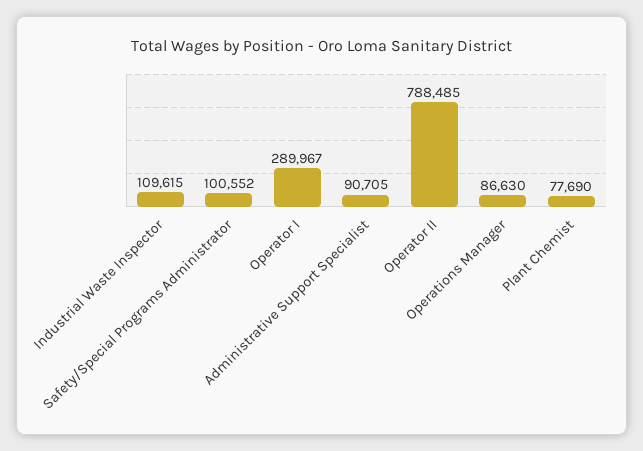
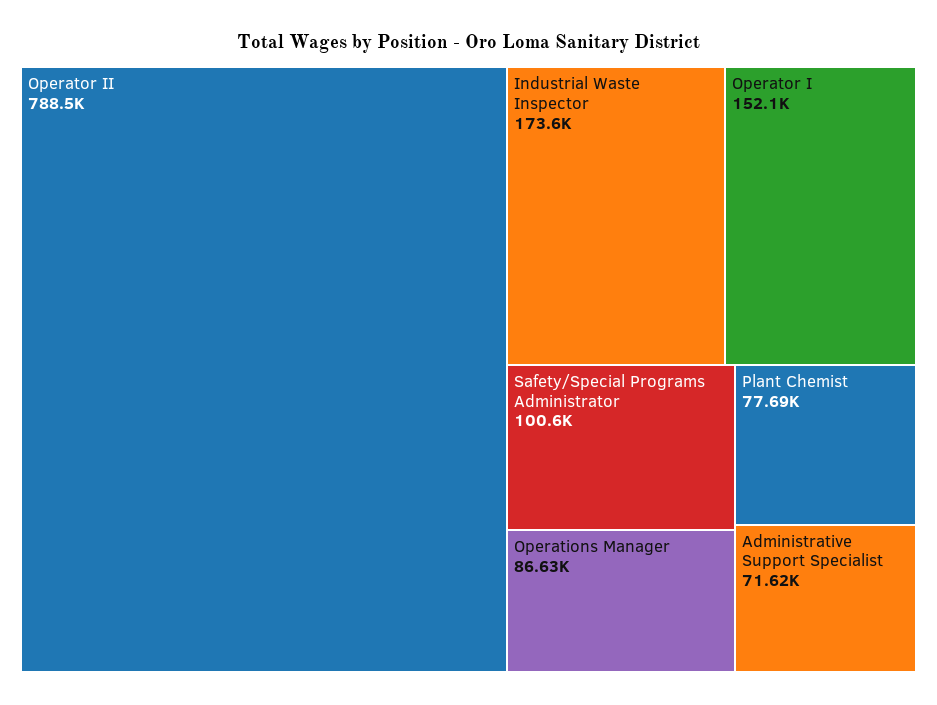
  {
-   "Industrial Waste Inspector": 109615,
+   "Industrial Waste Inspector": 173600,
    "Safety/Special Programs Administrator": 100552,
-   "Operator I": 289967,
+   "Operator I": 152100,
-   "Administrative Support Specialist": 90705,
+   "Administrative Support Specialist": 71620,
    "Operator II": 788485,
    "Operations Manager": 86630,
    "Plant Chemist": 77690
  }

